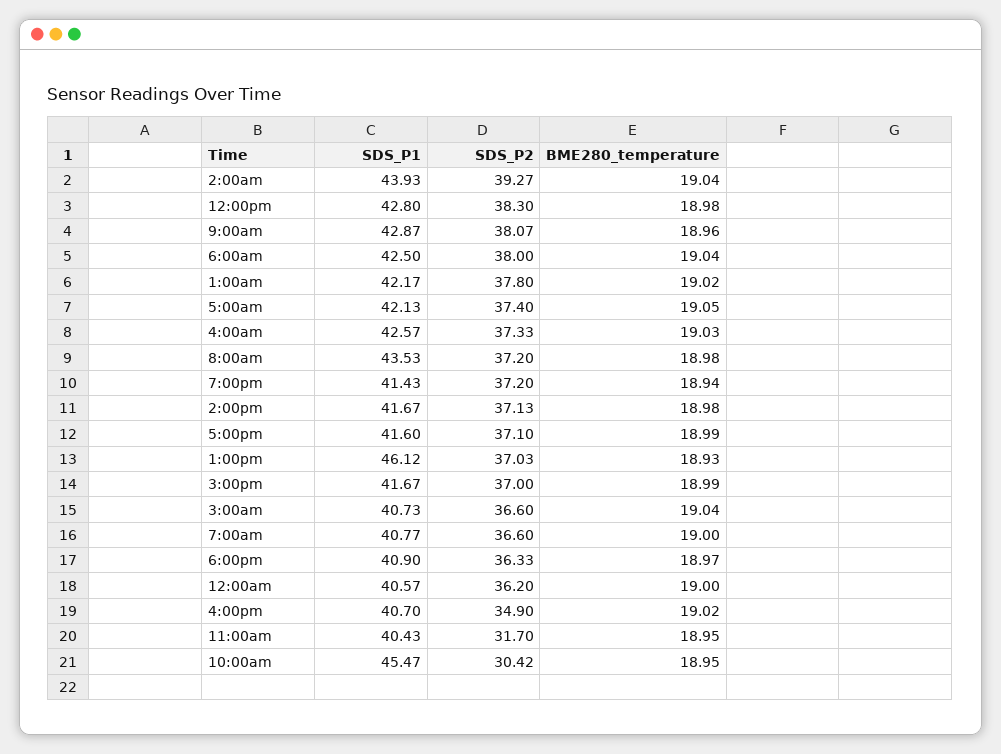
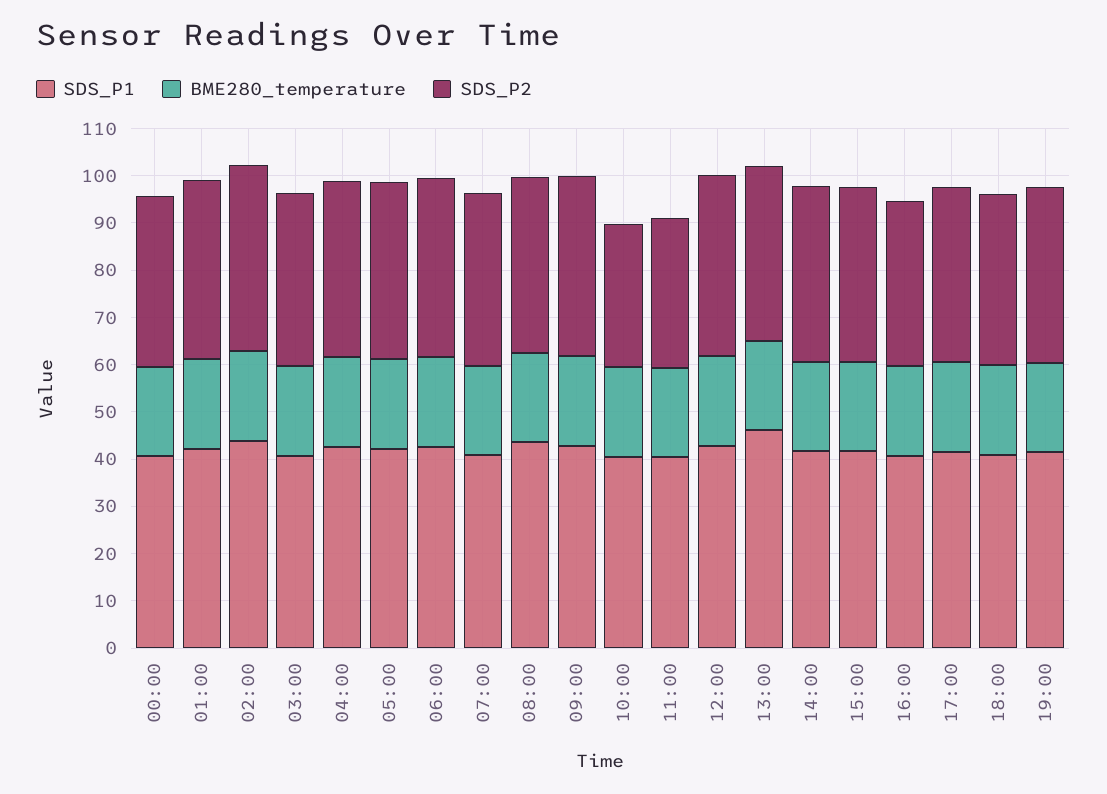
  {
    "SDS_P1": {
      "2:00am": 43.93,
      "12:00pm": 42.8,
      "9:00am": 42.87,
      "6:00am": 42.5,
      "1:00am": 42.17,
      "5:00am": 42.13,
      "4:00am": 42.57,
      "8:00am": 43.53,
      "7:00pm": 41.43,
      "2:00pm": 41.67,
      "5:00pm": 41.6,
      "1:00pm": 46.12,
      "3:00pm": 41.67,
      "3:00am": 40.73,
      "7:00am": 40.77,
      "6:00pm": 40.9,
      "12:00am": 40.57,
      "4:00pm": 40.7,
      "11:00am": 40.43,
-     "10:00am": 45.47
+     "10:00am": 40
    },
    "SDS_P2": {
      "2:00am": 39.27,
      "12:00pm": 38.3,
      "9:00am": 38.07,
      "6:00am": 38,
      "1:00am": 37.8,
      "5:00am": 37.4,
      "4:00am": 37.33,
      "8:00am": 37.2,
      "7:00pm": 37.2,
      "2:00pm": 37.13,
      "5:00pm": 37.1,
      "1:00pm": 37.03,
      "3:00pm": 37,
      "3:00am": 36.6,
      "7:00am": 36.6,
      "6:00pm": 36.33,
      "12:00am": 36.2,
      "4:00pm": 34.9,
      "11:00am": 31.7,
      "10:00am": 30.42
    },
    "BME280_temperature": {
      "2:00am": 19.04,
      "12:00pm": 18.98,
      "9:00am": 18.96,
      "6:00am": 19.04,
      "1:00am": 19.02,
      "5:00am": 19.05,
      "4:00am": 19.03,
      "8:00am": 18.98,
      "7:00pm": 18.94,
      "2:00pm": 18.98,
      "5:00pm": 18.99,
      "1:00pm": 18.93,
      "3:00pm": 18.99,
      "3:00am": 19.04,
      "7:00am": 19,
      "6:00pm": 18.97,
      "12:00am": 19,
      "4:00pm": 19.02,
      "11:00am": 18.95,
      "10:00am": 18.95
    }
  }

